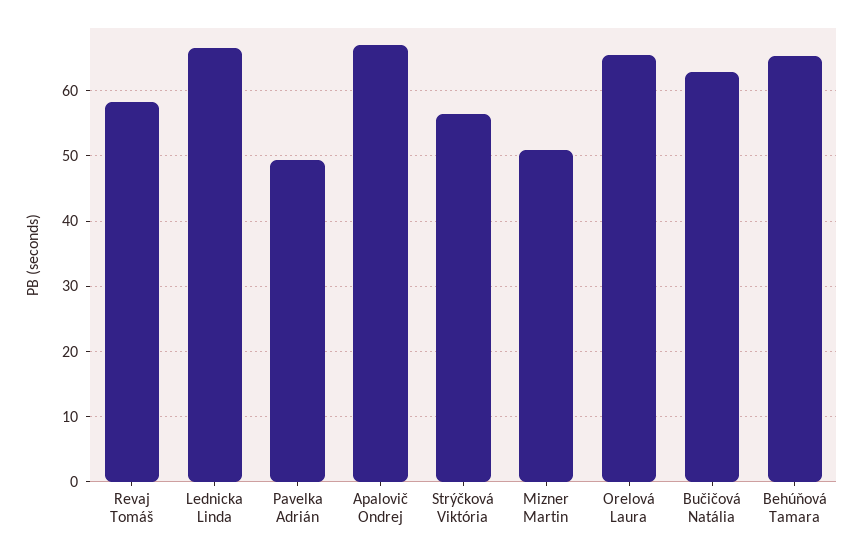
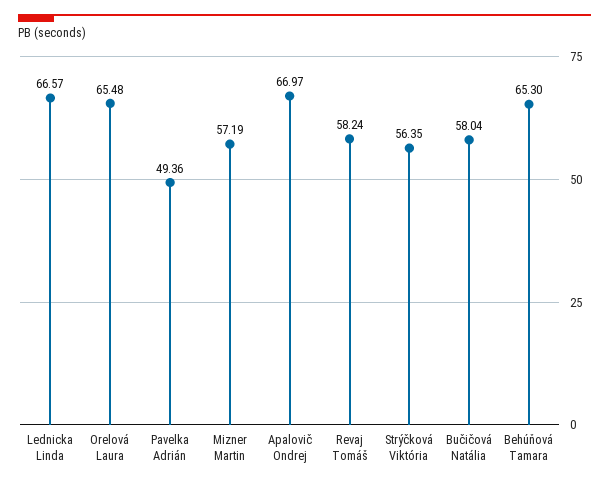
  {
    "Revaj Tomáš": 58.24,
    "Lednicka Linda": 66.57,
    "Pavelka Adrián": 49.36,
    "Apalovič Ondrej": 66.97,
    "Strýčková Viktória": 56.35,
-   "Mizner Martin": 51,
+   "Mizner Martin": 57.19,
    "Orelová Laura": 65.48,
-   "Bučičová Natália": 63,
+   "Bučičová Natália": 58.04,
    "Behúňová Tamara": 65.3
  }

